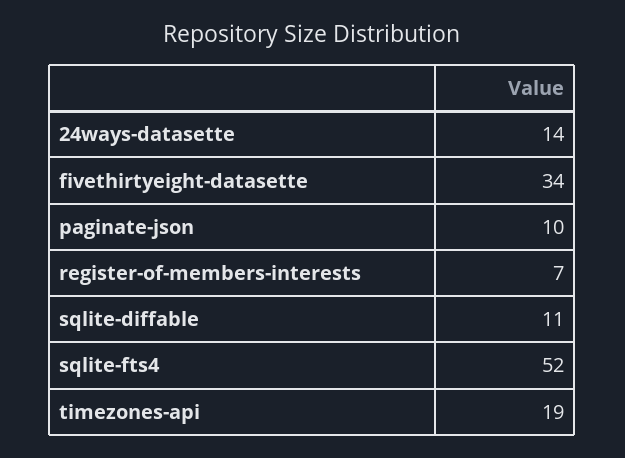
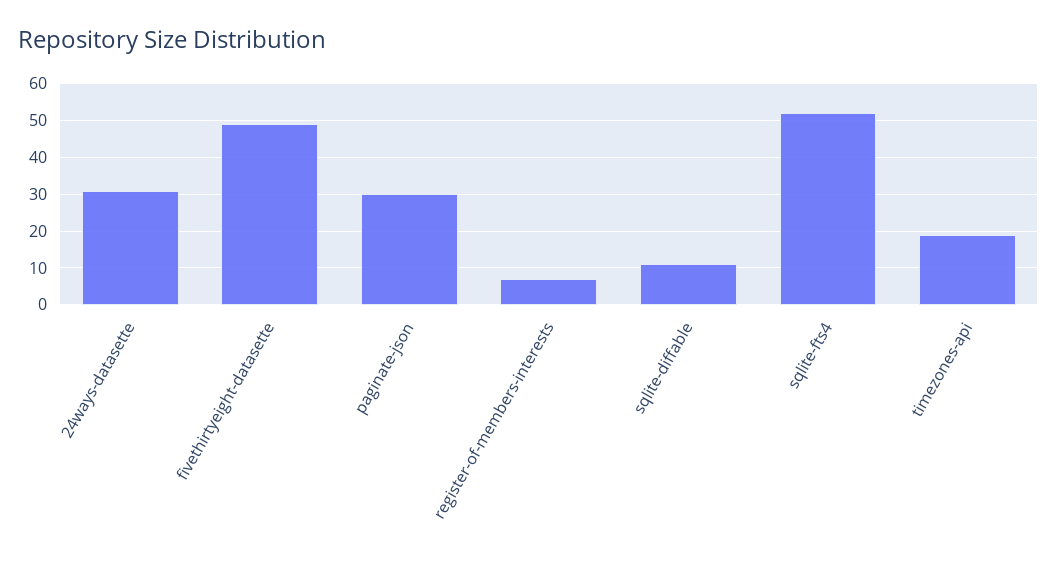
  {
-   "24ways-datasette": 14,
+   "24ways-datasette": 30,
-   "fivethirtyeight-datasette": 34,
+   "fivethirtyeight-datasette": 50,
-   "paginate-json": 10,
+   "paginate-json": 30,
    "register-of-members-interests": 7,
    "sqlite-diffable": 11,
    "sqlite-fts4": 52,
    "timezones-api": 19
  }

